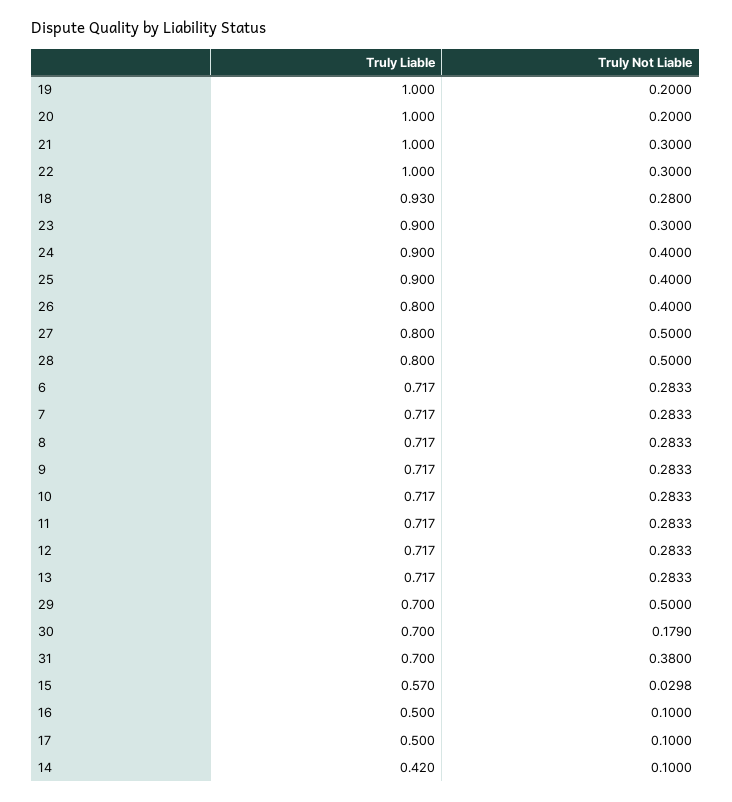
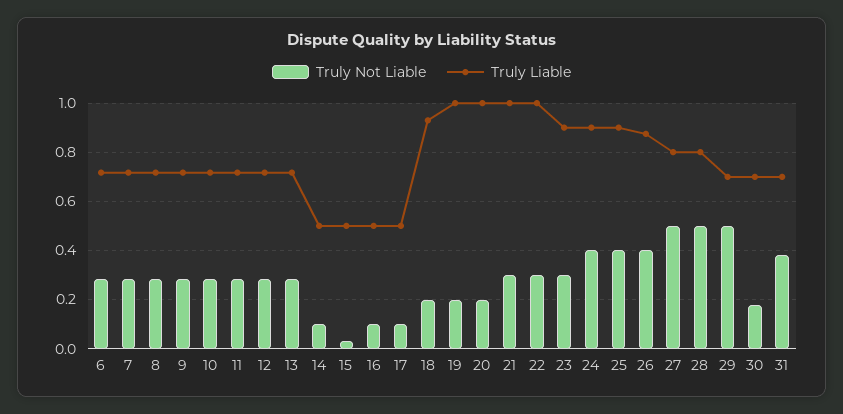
  {
    "Truly Liable": {
      "19": 1,
      "20": 1,
      "21": 1,
      "22": 1,
      "18": 0.93,
      "23": 0.9,
      "24": 0.9,
      "25": 0.9,
-     "26": 0.8,
+     "26": 0.875,
      "27": 0.8,
      "28": 0.8,
      "6": 0.717,
      "7": 0.717,
      "8": 0.717,
      "9": 0.717,
      "10": 0.717,
      "11": 0.717,
      "12": 0.717,
      "13": 0.717,
      "29": 0.7,
      "30": 0.7,
      "31": 0.7,
-     "15": 0.57,
+     "15": 0.5,
      "16": 0.5,
      "17": 0.5,
-     "14": 0.42
+     "14": 0.5
    },
    "Truly Not Liable": {
      "19": 0.2,
      "20": 0.2,
      "21": 0.3,
      "22": 0.3,
-     "18": 0.28,
+     "18": 0.2,
      "23": 0.3,
      "24": 0.4,
      "25": 0.4,
      "26": 0.4,
      "27": 0.5,
      "28": 0.5,
      "6": 0.2833,
      "7": 0.2833,
      "8": 0.2833,
      "9": 0.2833,
      "10": 0.2833,
      "11": 0.2833,
      "12": 0.2833,
      "13": 0.2833,
      "29": 0.5,
      "30": 0.179,
      "31": 0.38,
      "15": 0.0298,
      "16": 0.1,
      "17": 0.1,
      "14": 0.1
    }
  }

